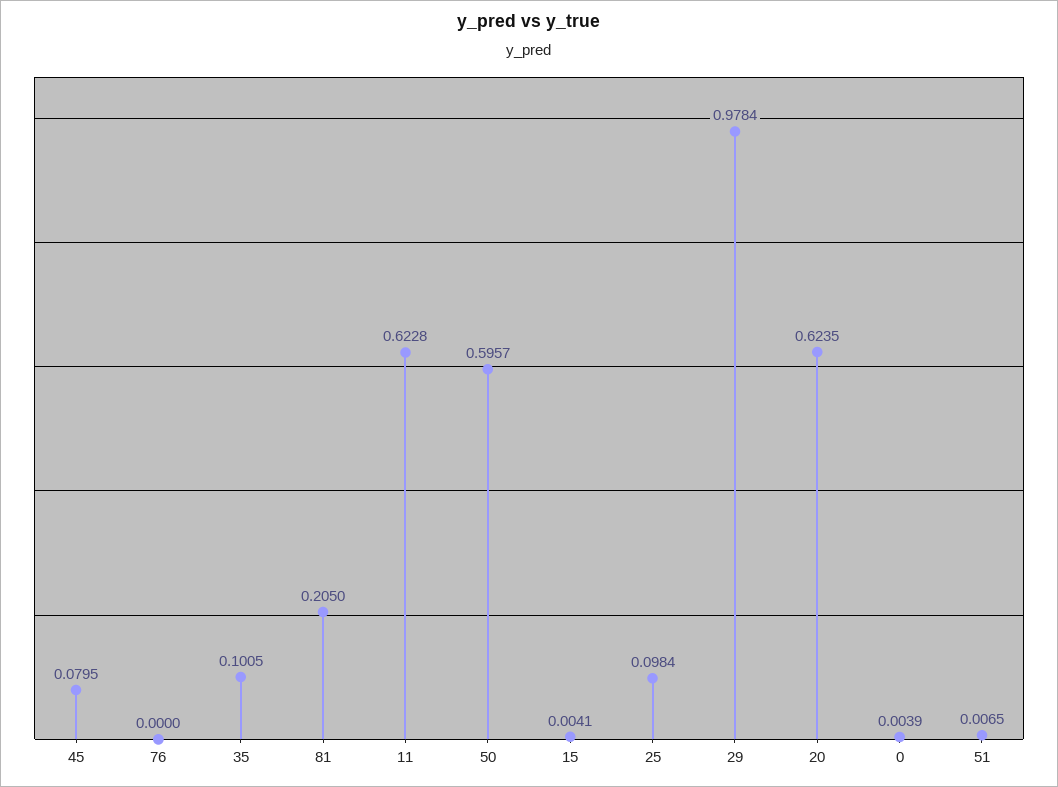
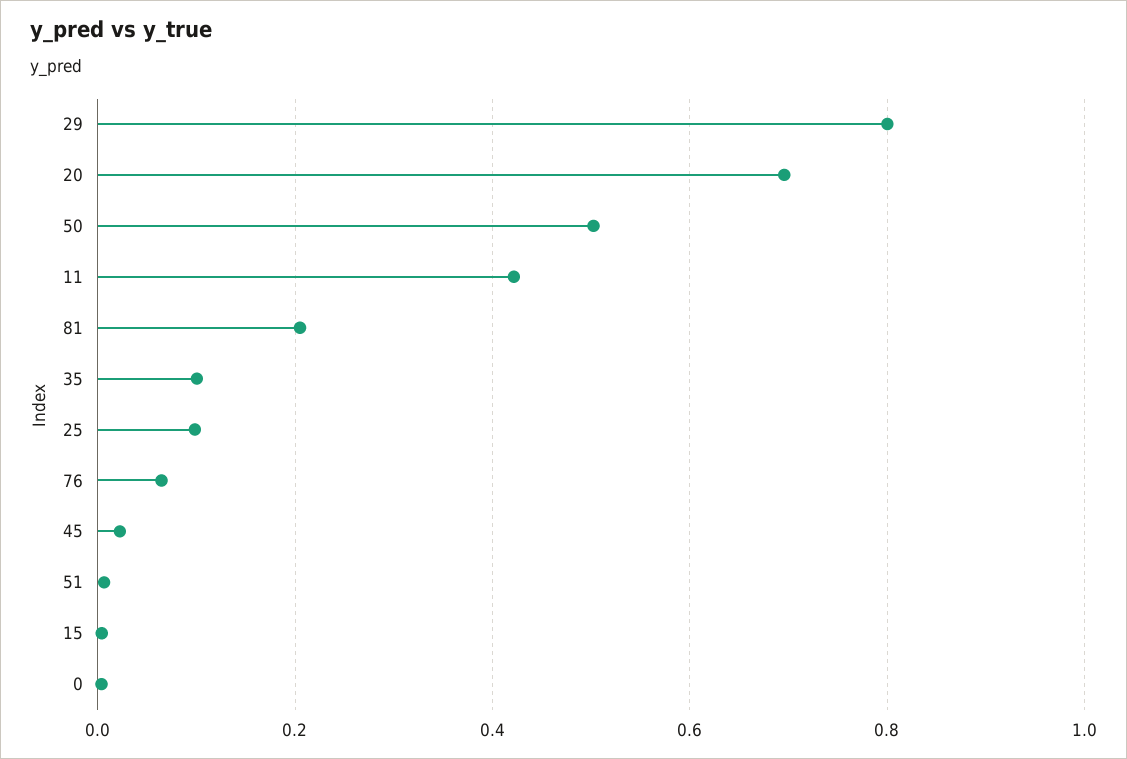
  {
-   "45": 0.0795,
+   "45": 0.02,
-   "76": 0,
+   "76": 0.06,
    "35": 0.1005,
    "81": 0.205,
-   "11": 0.6228,
+   "11": 0.42,
-   "50": 0.5957,
+   "50": 0.5,
    "15": 0.0041,
    "25": 0.0984,
-   "29": 0.9784,
+   "29": 0.8,
-   "20": 0.6235,
+   "20": 0.7,
    "0": 0.0039,
    "51": 0.0065
  }

